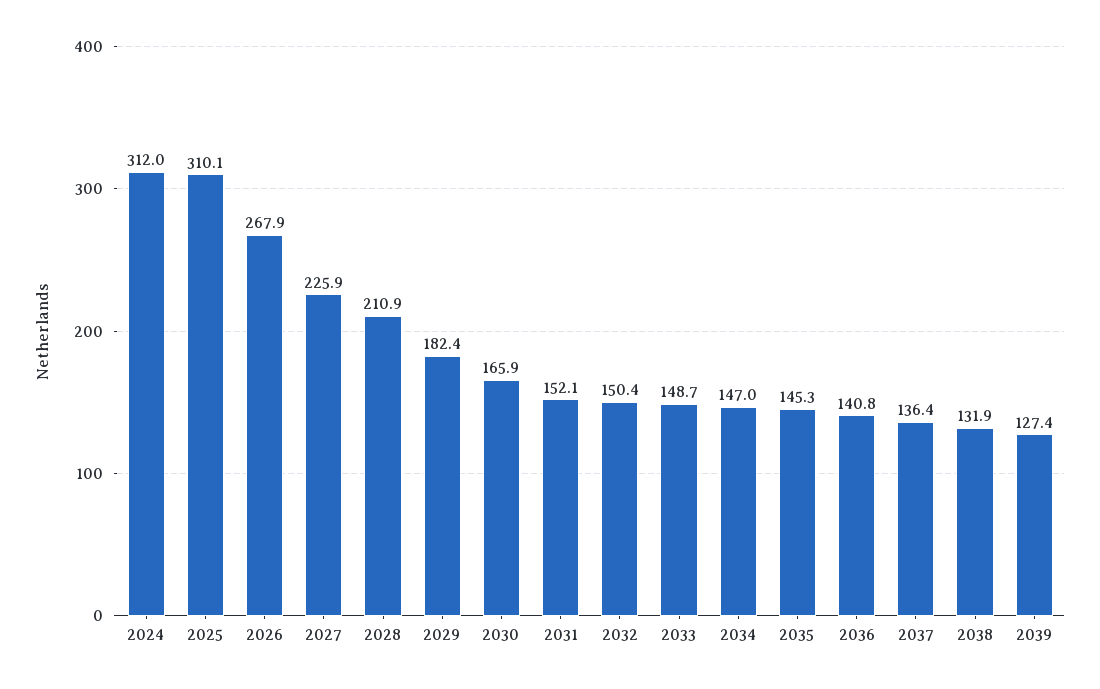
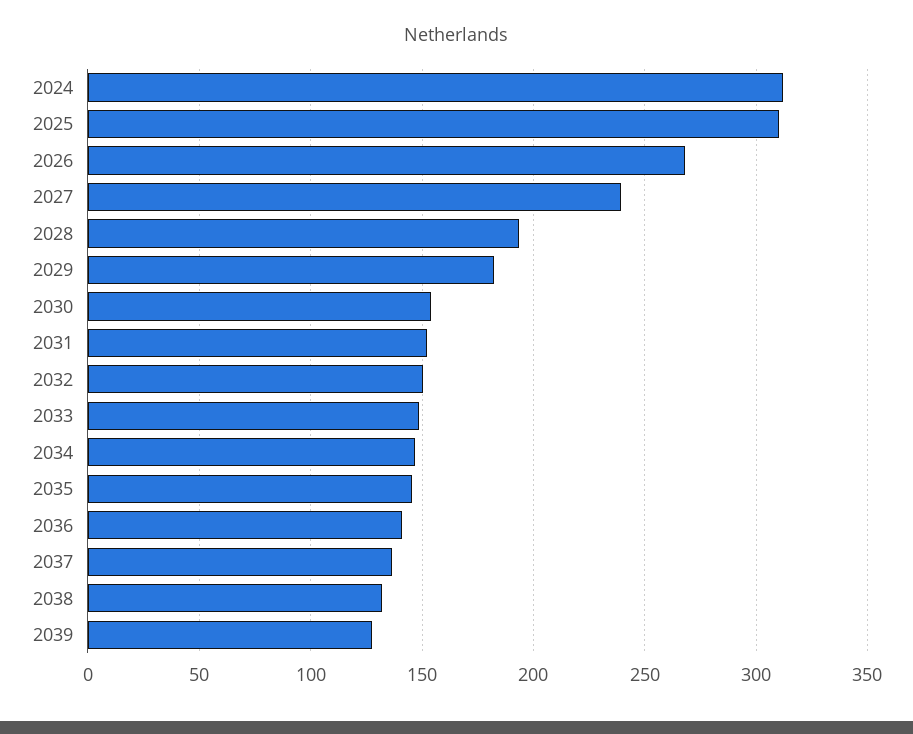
  {
    "2024": 312,
    "2025": 310.1,
    "2026": 267.9,
-   "2027": 225.9,
+   "2027": 240,
-   "2028": 210.9,
+   "2028": 195,
    "2029": 182.4,
-   "2030": 165.9,
+   "2030": 155,
    "2031": 152.1,
    "2032": 150.4,
    "2033": 148.7,
    "2034": 147,
    "2035": 145.3,
    "2036": 140.8,
    "2037": 136.4,
    "2038": 131.9,
    "2039": 127.4
  }

